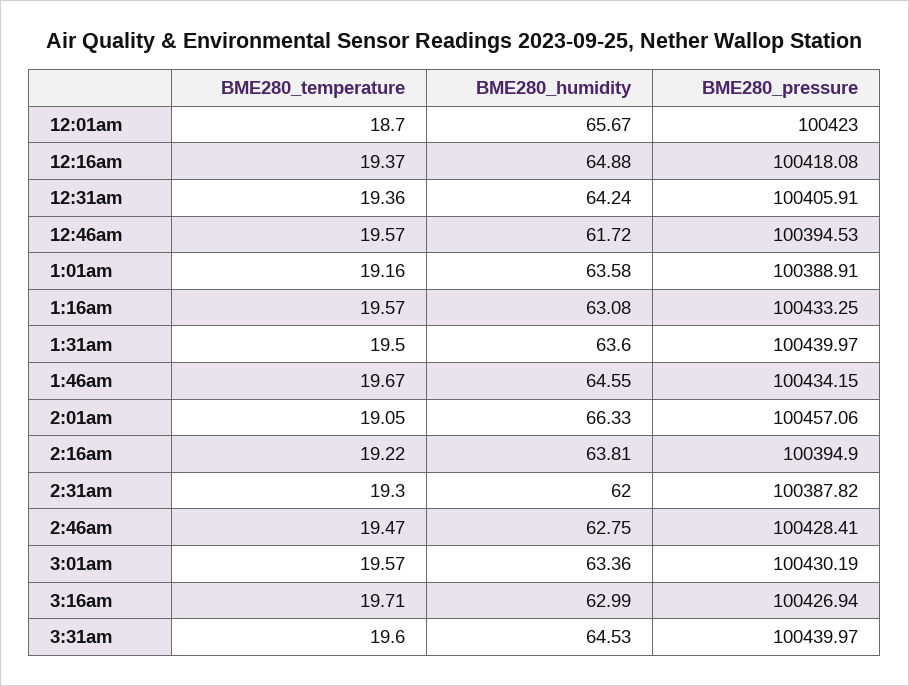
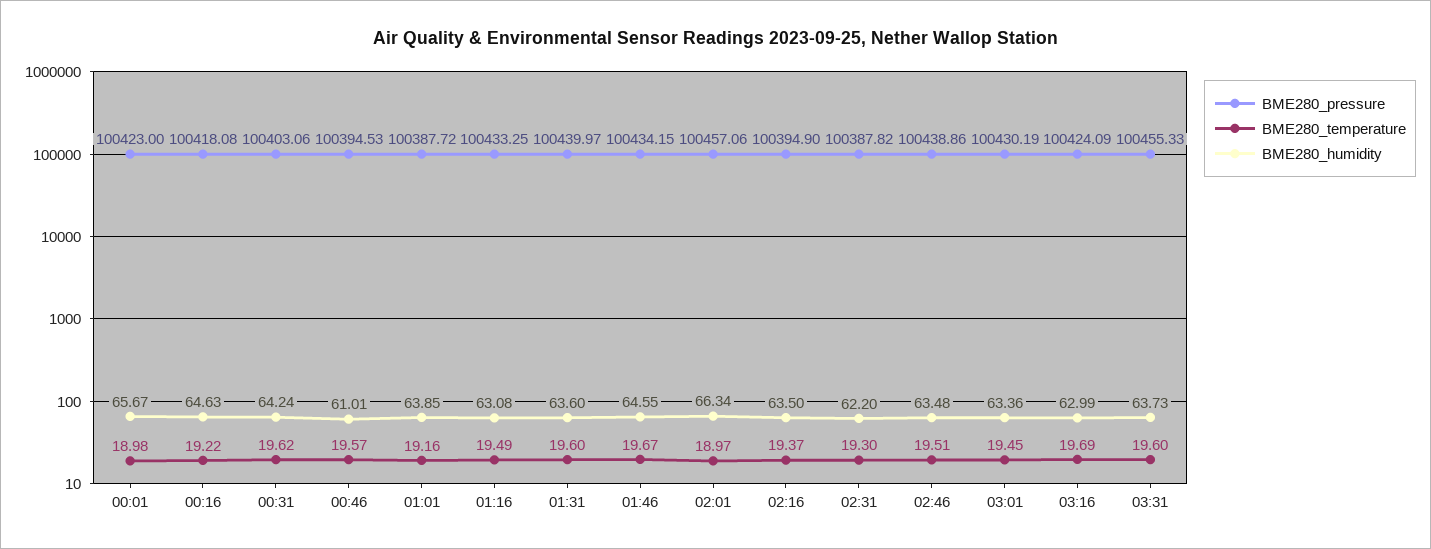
  {
    "BME280_temperature": {
-     "12:01am": 18.7,
+     "12:01am": 18.98,
-     "12:16am": 19.37,
+     "12:16am": 19.22,
-     "12:31am": 19.36,
+     "12:31am": 19.62,
      "12:46am": 19.57,
      "1:01am": 19.16,
-     "1:16am": 19.57,
+     "1:16am": 19.49,
-     "1:31am": 19.5,
+     "1:31am": 19.6,
      "1:46am": 19.67,
-     "2:01am": 19.05,
+     "2:01am": 18.97,
-     "2:16am": 19.22,
+     "2:16am": 19.37,
      "2:31am": 19.3,
-     "2:46am": 19.47,
+     "2:46am": 19.51,
-     "3:01am": 19.57,
+     "3:01am": 19.45,
-     "3:16am": 19.71,
+     "3:16am": 19.69,
      "3:31am": 19.6
    },
    "BME280_humidity": {
      "12:01am": 65.67,
-     "12:16am": 64.88,
+     "12:16am": 64.63,
      "12:31am": 64.24,
-     "12:46am": 61.72,
+     "12:46am": 61.01,
-     "1:01am": 63.58,
+     "1:01am": 63.85,
      "1:16am": 63.08,
      "1:31am": 63.6,
      "1:46am": 64.55,
-     "2:01am": 66.33,
+     "2:01am": 66.34,
-     "2:16am": 63.81,
+     "2:16am": 63.5,
-     "2:31am": 62,
+     "2:31am": 62.2,
-     "2:46am": 62.75,
+     "2:46am": 63.48,
      "3:01am": 63.36,
      "3:16am": 62.99,
-     "3:31am": 64.53
+     "3:31am": 63.73
    },
    "BME280_pressure": {
      "12:01am": 100423,
      "12:16am": 100418.08,
-     "12:31am": 100405.91,
+     "12:31am": 100403.06,
      "12:46am": 100394.53,
-     "1:01am": 100388.91,
+     "1:01am": 100387.72,
      "1:16am": 100433.25,
      "1:31am": 100439.97,
      "1:46am": 100434.15,
      "2:01am": 100457.06,
      "2:16am": 100394.9,
      "2:31am": 100387.82,
-     "2:46am": 100428.41,
+     "2:46am": 100438.86,
      "3:01am": 100430.19,
-     "3:16am": 100426.94,
+     "3:16am": 100424.09,
-     "3:31am": 100439.97
+     "3:31am": 100455.33
    }
  }

